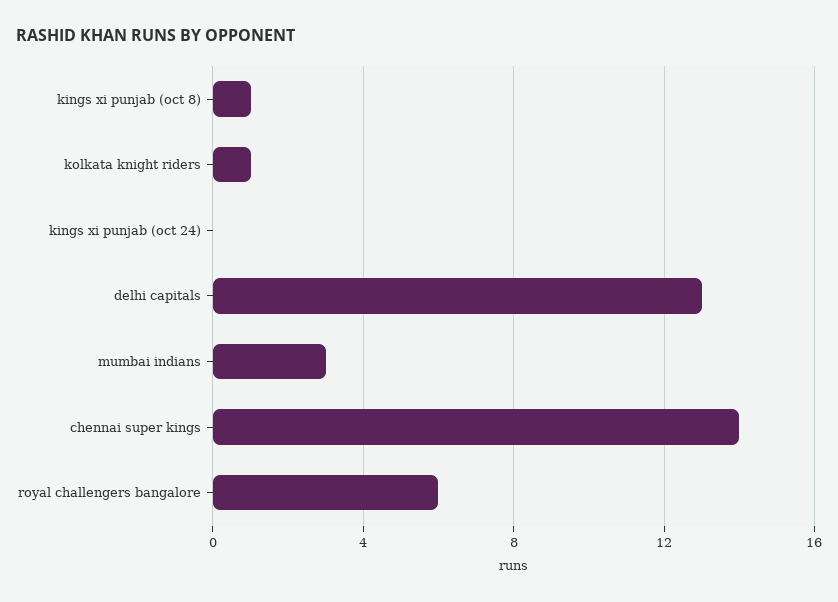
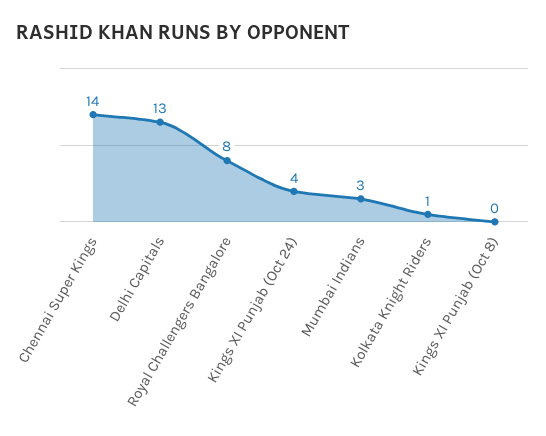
  {
-   "kings xi punjab (oct 8)": 1,
+   "kings xi punjab (oct 8)": 0,
    "kolkata knight riders": 1,
-   "kings xi punjab (oct 24)": 0,
+   "kings xi punjab (oct 24)": 4,
    "delhi capitals": 13,
    "mumbai indians": 3,
    "chennai super kings": 14,
-   "royal challengers bangalore": 6
+   "royal challengers bangalore": 8
  }

